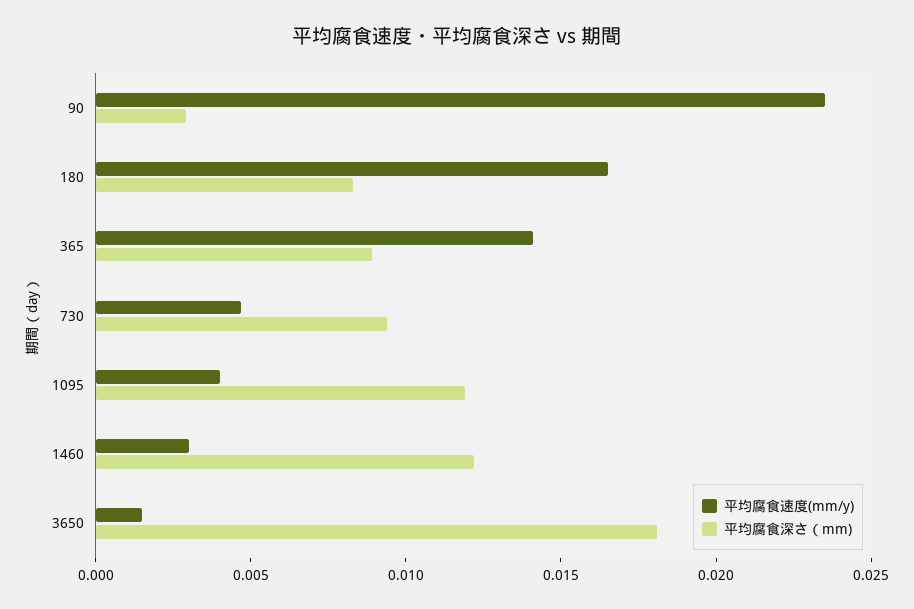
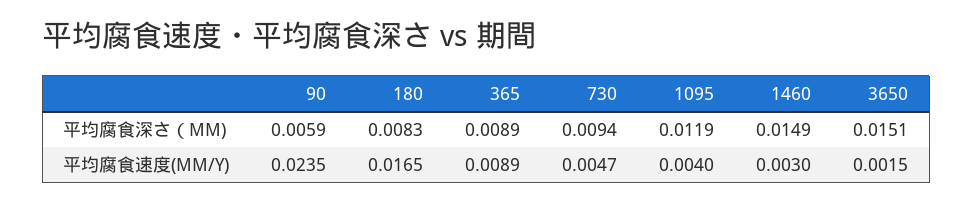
  {
    "平均腐食速度(mm/y)": {
      "90": 0.0235,
      "180": 0.0165,
-     "365": 0.014,
+     "365": 0.0089,
      "730": 0.0047,
      "1095": 0.004,
      "1460": 0.003,
      "3650": 0.0015
    },
    "平均腐食深さ（mm)": {
-     "90": 0.003,
+     "90": 0.0059,
      "180": 0.0083,
      "365": 0.0089,
      "730": 0.0094,
      "1095": 0.0119,
-     "1460": 0.012,
+     "1460": 0.0149,
-     "3650": 0.018
+     "3650": 0.0151
    }
  }

